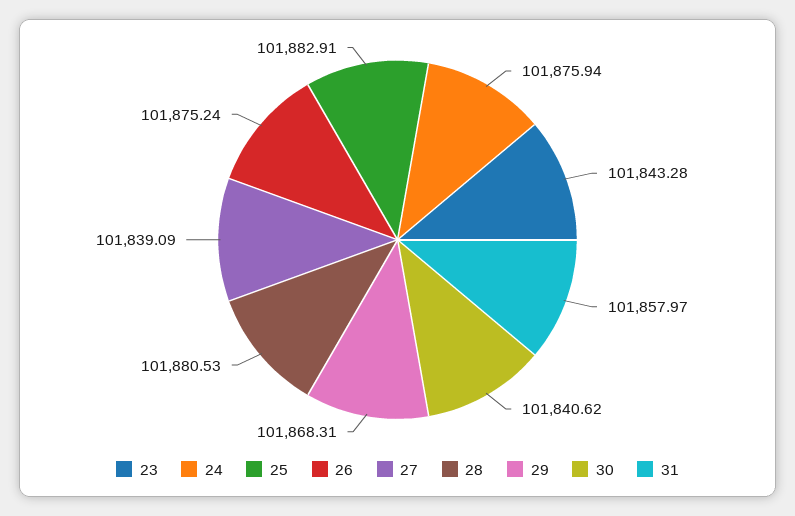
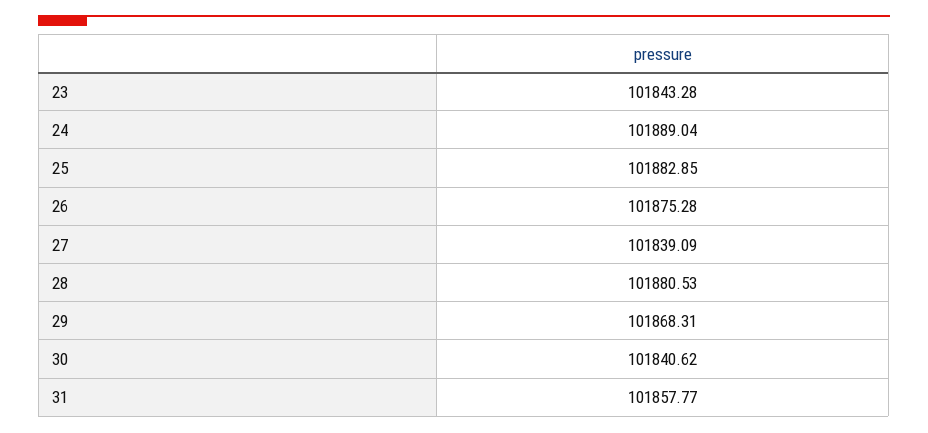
  {
    "23": 101843.28,
-   "24": 101875.94,
+   "24": 101889.04,
-   "25": 101882.91,
+   "25": 101882.85,
-   "26": 101875.24,
+   "26": 101875.28,
    "27": 101839.09,
    "28": 101880.53,
    "29": 101868.31,
    "30": 101840.62,
-   "31": 101857.97
+   "31": 101857.77
  }

